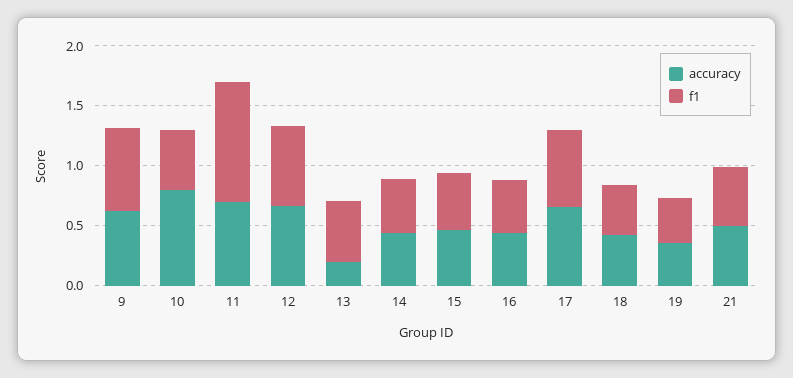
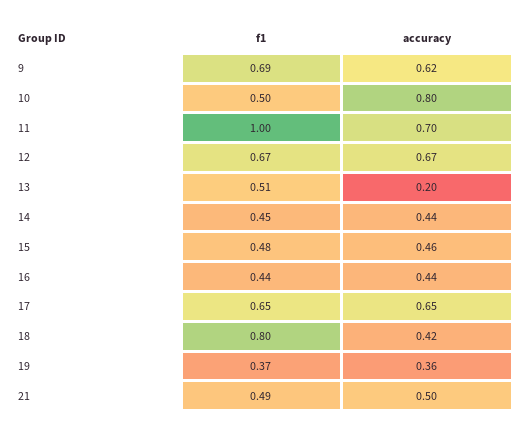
  {
    "accuracy": {
      "9": 0.62,
      "10": 0.8,
      "11": 0.7,
      "12": 0.67,
      "13": 0.2,
      "14": 0.44,
      "15": 0.46,
      "16": 0.44,
      "17": 0.65,
      "18": 0.42,
      "19": 0.36,
      "21": 0.5
    },
    "f1": {
      "9": 0.69,
      "10": 0.5,
      "11": 1,
      "12": 0.67,
      "13": 0.51,
      "14": 0.45,
      "15": 0.48,
      "16": 0.44,
      "17": 0.65,
-     "18": 0.4,
+     "18": 0.8,
      "19": 0.37,
      "21": 0.49
    }
  }

